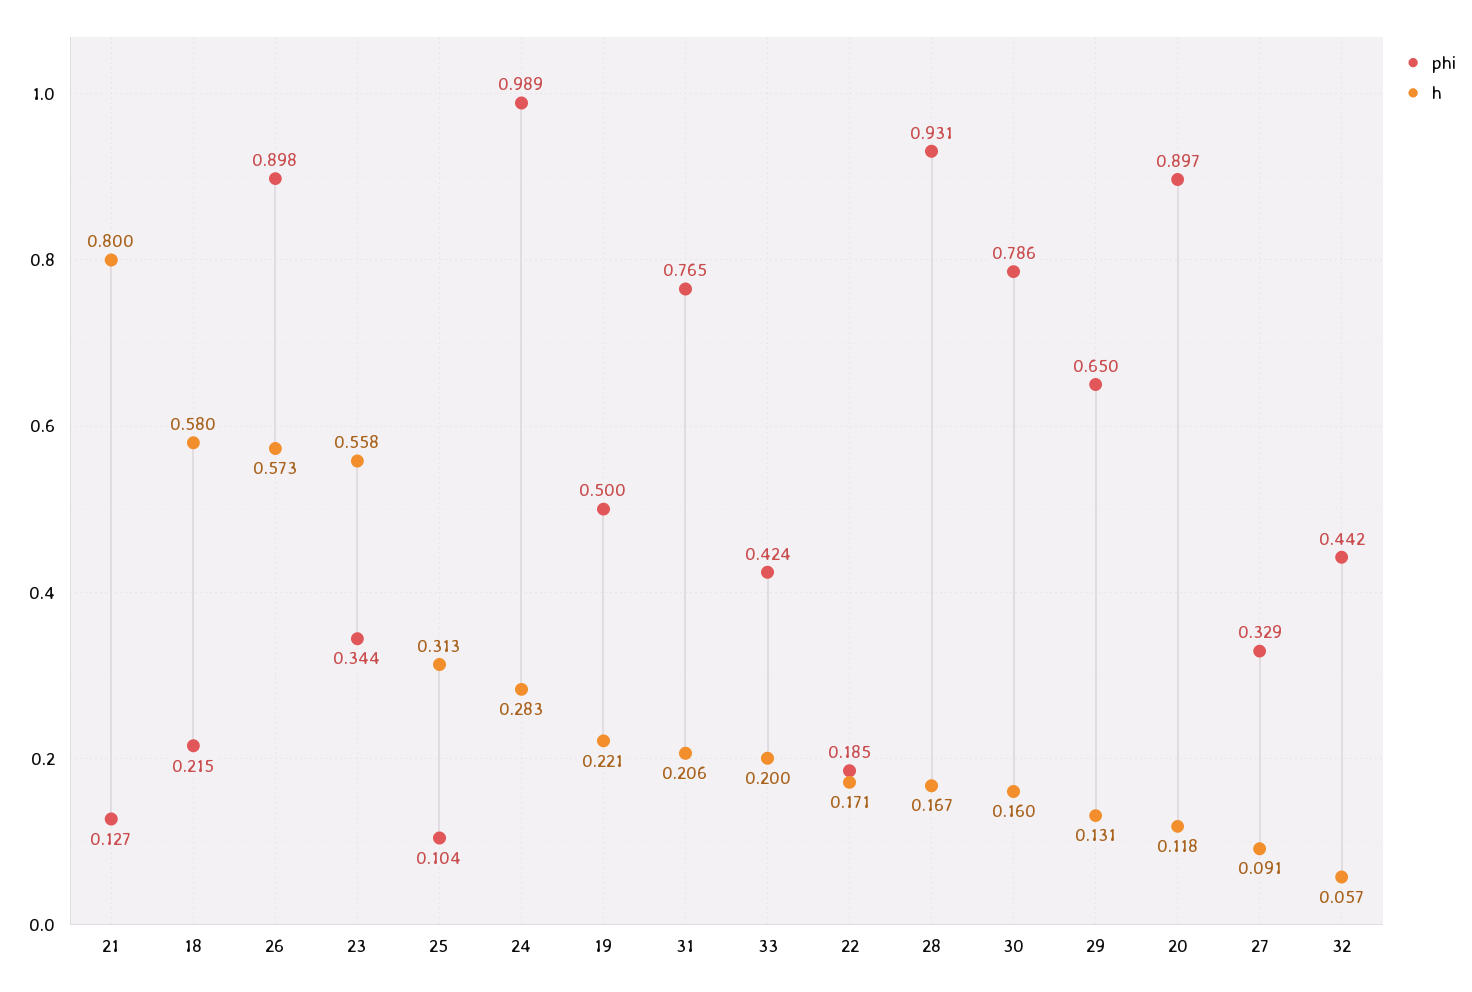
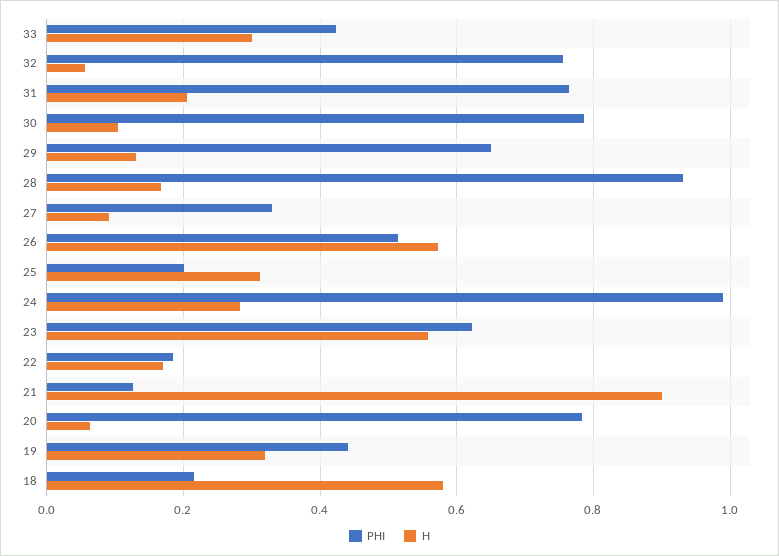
  {
    "phi": {
      "21": 0.127,
      "18": 0.215,
-     "26": 0.898,
+     "26": 0.52,
-     "23": 0.344,
+     "23": 0.62,
-     "25": 0.104,
+     "25": 0.2,
      "24": 0.989,
-     "19": 0.5,
+     "19": 0.44,
      "31": 0.765,
      "33": 0.424,
      "22": 0.185,
      "28": 0.931,
      "30": 0.786,
      "29": 0.65,
-     "20": 0.897,
+     "20": 0.78,
      "27": 0.329,
-     "32": 0.442
+     "32": 0.76
    },
    "h": {
-     "21": 0.8,
+     "21": 0.9,
      "18": 0.58,
      "26": 0.573,
      "23": 0.558,
      "25": 0.313,
      "24": 0.283,
-     "19": 0.221,
+     "19": 0.32,
      "31": 0.206,
-     "33": 0.2,
+     "33": 0.3,
      "22": 0.171,
      "28": 0.167,
-     "30": 0.16,
+     "30": 0.1,
      "29": 0.131,
-     "20": 0.118,
+     "20": 0.06,
      "27": 0.091,
      "32": 0.057
    }
  }

